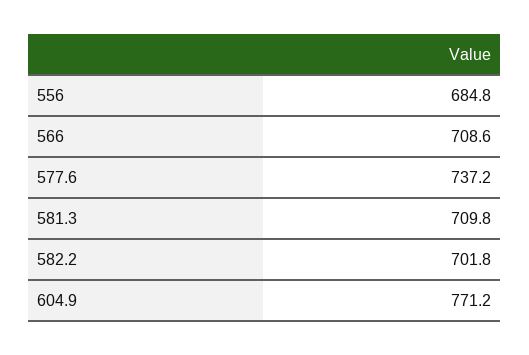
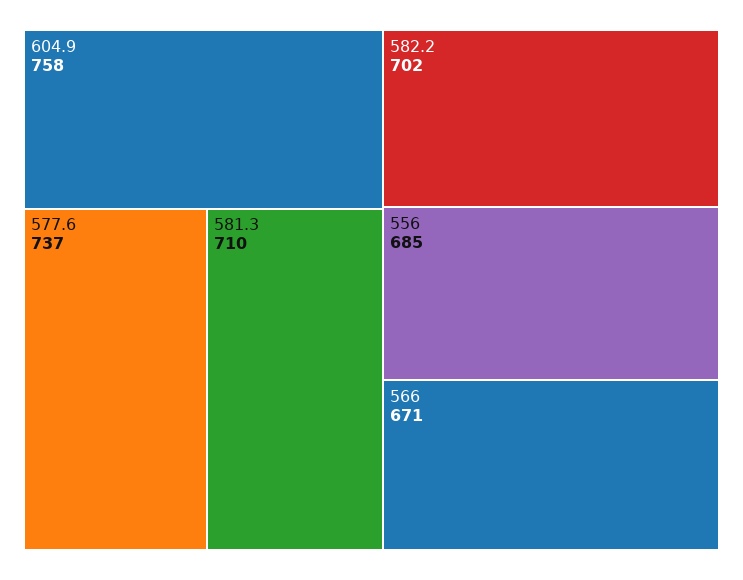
  {
    "556": 684.8,
-   "566": 708.6,
+   "566": 671,
    "577.6": 737.2,
    "581.3": 709.8,
    "582.2": 701.8,
-   "604.9": 771.2
+   "604.9": 758
  }

